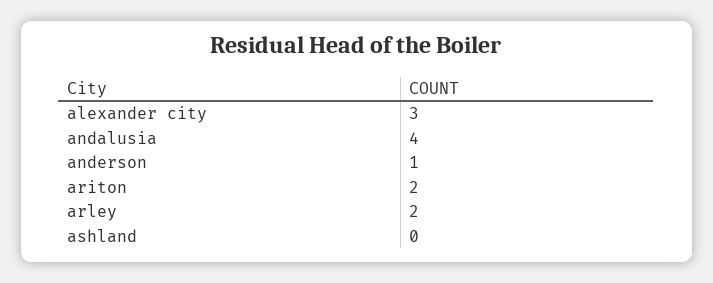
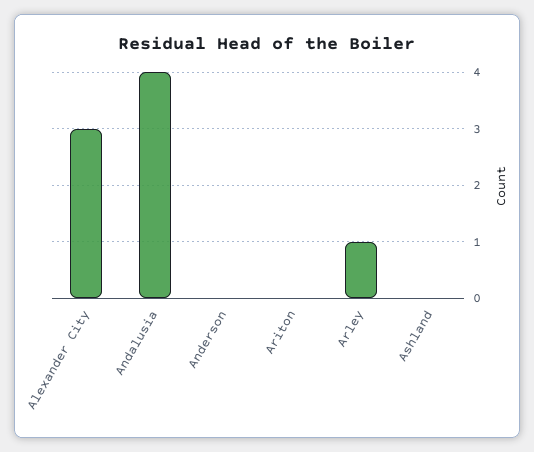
  {
    "alexander city": 3,
    "andalusia": 4,
-   "anderson": 1,
+   "anderson": 0,
-   "ariton": 2,
+   "ariton": 0,
-   "arley": 2,
+   "arley": 1,
    "ashland": 0
  }

